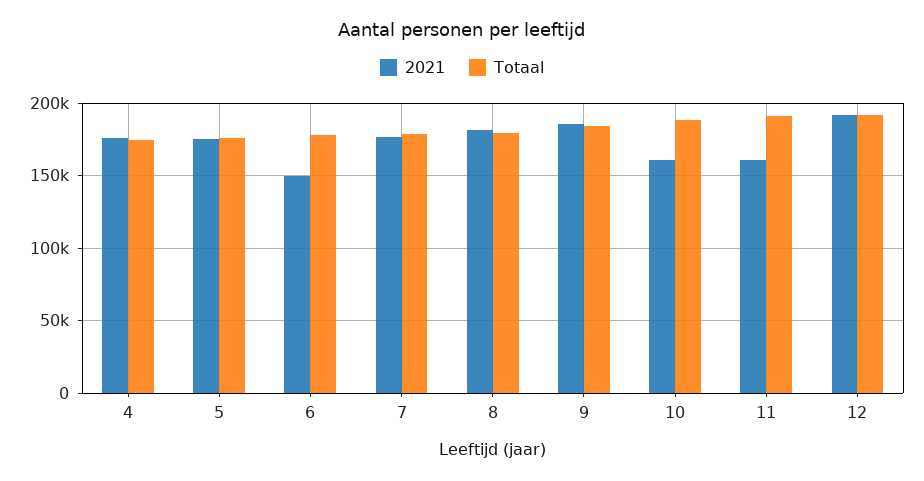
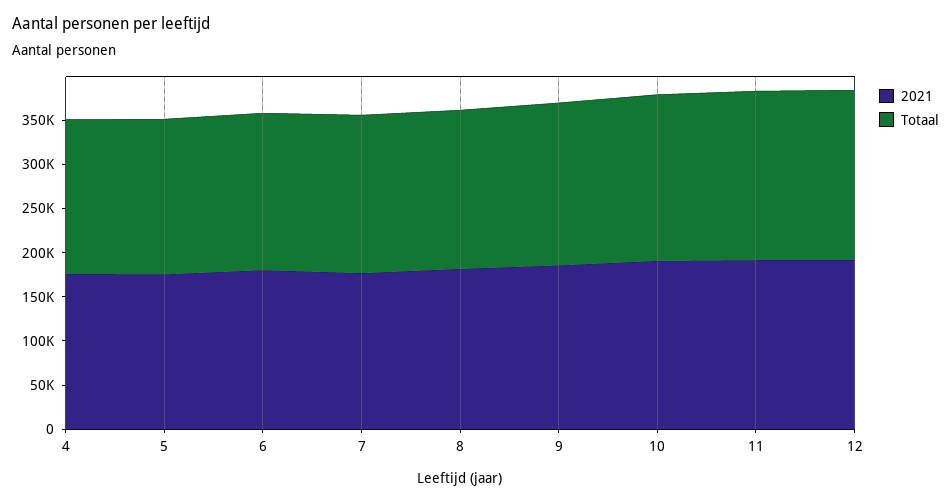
  {
    "2021": {
      "4": 175000,
      "5": 175000,
-     "6": 150000,
+     "6": 180000,
      "7": 175000,
      "8": 180000,
      "9": 185000,
-     "10": 160000,
+     "10": 190000,
-     "11": 160000,
+     "11": 190000,
      "12": 190000
    },
    "Totaal": {
      "4": 175000,
      "5": 175000,
      "6": 180000,
      "7": 180000,
      "8": 180000,
      "9": 185000,
      "10": 190000,
      "11": 190000,
      "12": 190000
    }
  }

